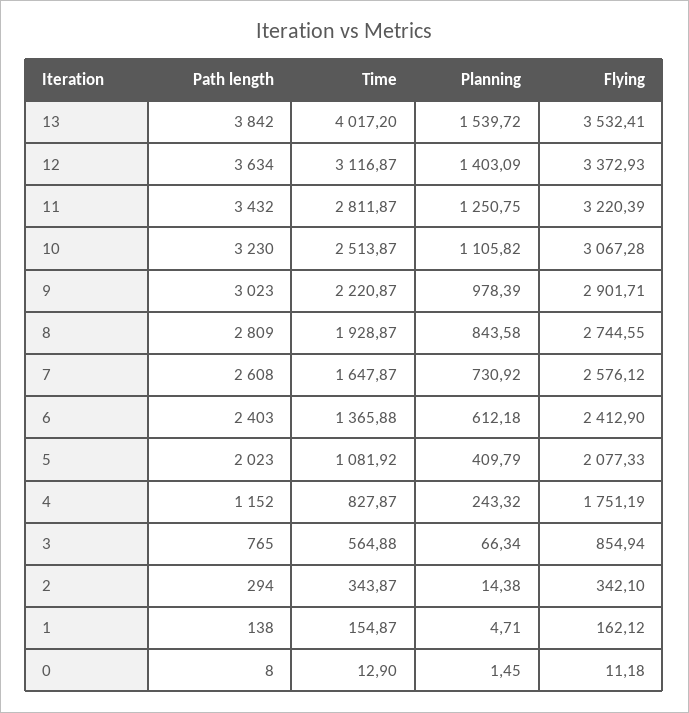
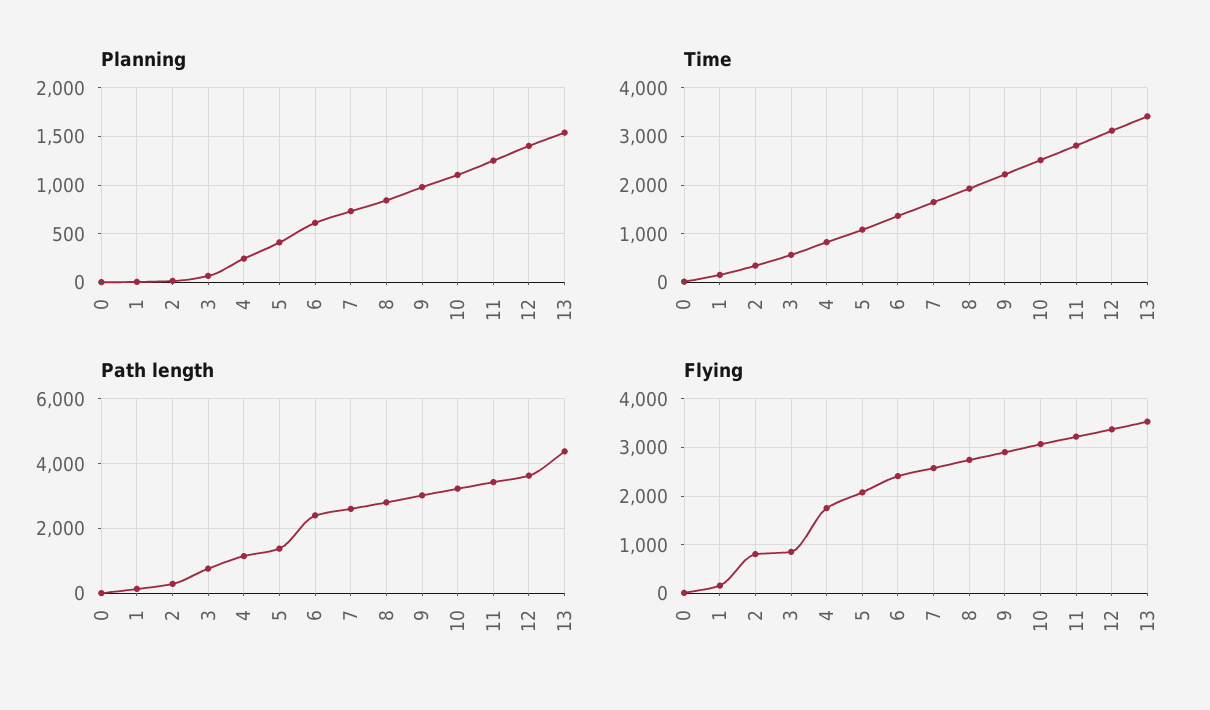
  {
    "Path length": {
-     "13": 3842,
+     "13": 4400,
      "12": 3634,
      "11": 3432,
      "10": 3230,
      "9": 3023,
      "8": 2809,
      "7": 2608,
      "6": 2403,
-     "5": 2023,
+     "5": 1400,
      "4": 1152,
      "3": 765,
      "2": 294,
      "1": 138,
      "0": 8
    },
    "Time": {
-     "13": 4017.2,
+     "13": 3400,
      "12": 3116.87,
      "11": 2811.87,
      "10": 2513.87,
      "9": 2220.87,
      "8": 1928.87,
      "7": 1647.87,
      "6": 1365.88,
      "5": 1081.92,
      "4": 827.87,
      "3": 564.88,
      "2": 343.87,
      "1": 154.87,
      "0": 12.9
    },
    "Planning": {
      "13": 1539.72,
      "12": 1403.09,
      "11": 1250.75,
      "10": 1105.82,
      "9": 978.39,
      "8": 843.58,
      "7": 730.92,
      "6": 612.18,
      "5": 409.79,
      "4": 243.32,
      "3": 66.34,
      "2": 14.38,
      "1": 4.71,
      "0": 1.45
    },
    "Flying": {
      "13": 3532.41,
      "12": 3372.93,
      "11": 3220.39,
      "10": 3067.28,
      "9": 2901.71,
      "8": 2744.55,
      "7": 2576.12,
      "6": 2412.9,
      "5": 2077.33,
      "4": 1751.19,
      "3": 854.94,
-     "2": 342.1,
+     "2": 800,
      "1": 162.12,
      "0": 11.18
    }
  }

